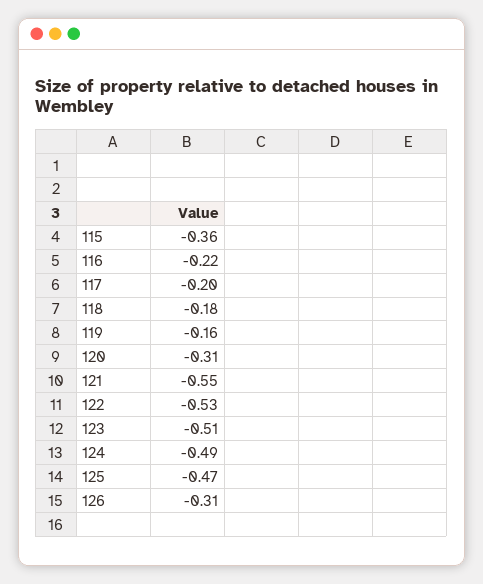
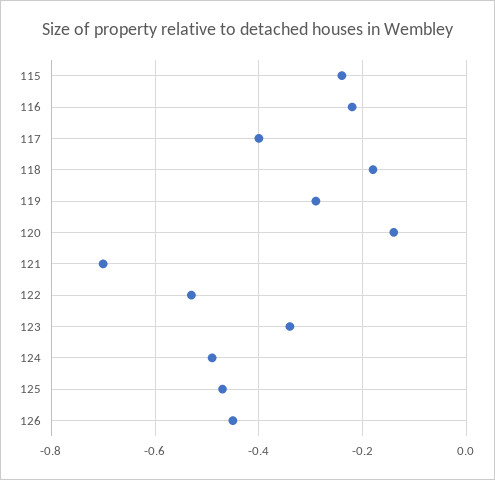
  {
-   "115": -0.36,
+   "115": -0.25,
    "116": -0.22,
-   "117": -0.2,
+   "117": -0.4,
    "118": -0.18,
-   "119": -0.16,
+   "119": -0.3,
-   "120": -0.31,
+   "120": -0.15,
-   "121": -0.55,
+   "121": -0.7,
    "122": -0.53,
-   "123": -0.51,
+   "123": -0.35,
    "124": -0.49,
    "125": -0.47,
-   "126": -0.31
+   "126": -0.45
  }

